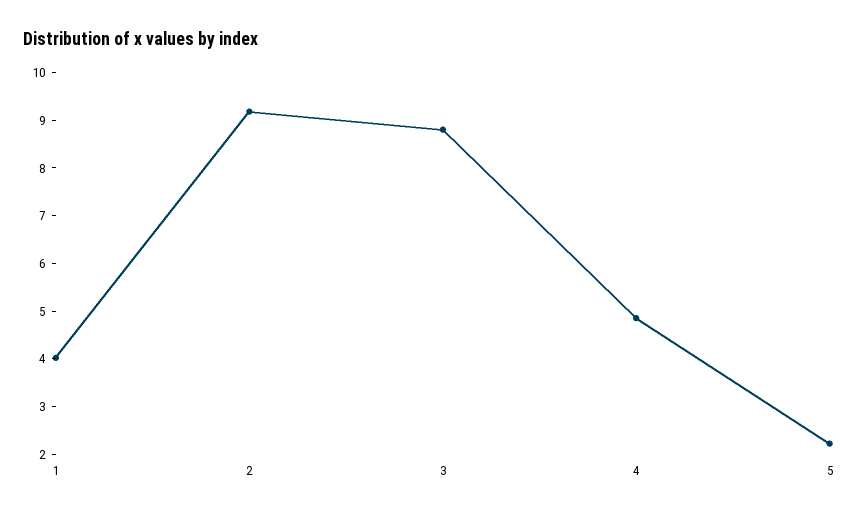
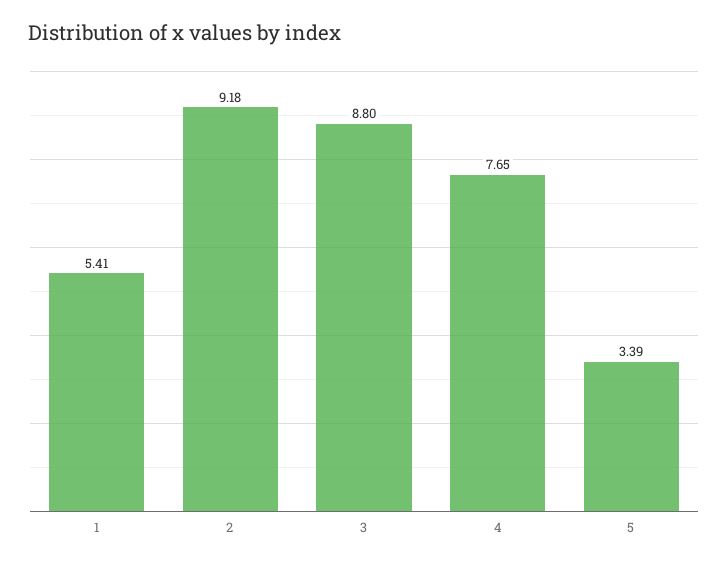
  {
-   "1": 4,
+   "1": 5.41,
    "2": 9.18,
    "3": 8.8,
-   "4": 4.8,
+   "4": 7.65,
-   "5": 2.2
+   "5": 3.39
  }

